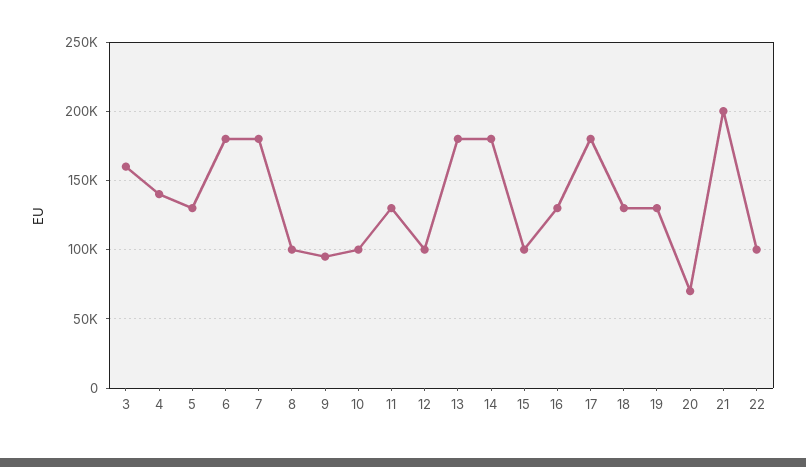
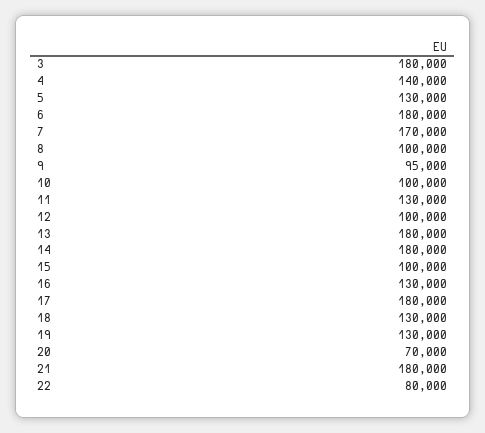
  {
-   "3": 160000,
+   "3": 180000,
    "4": 140000,
    "5": 130000,
    "6": 180000,
-   "7": 180000,
+   "7": 170000,
    "8": 100000,
    "9": 95000,
    "10": 100000,
    "11": 130000,
    "12": 100000,
    "13": 180000,
    "14": 180000,
    "15": 100000,
    "16": 130000,
    "17": 180000,
    "18": 130000,
    "19": 130000,
    "20": 70000,
-   "21": 200000,
+   "21": 180000,
-   "22": 100000
+   "22": 80000
  }

